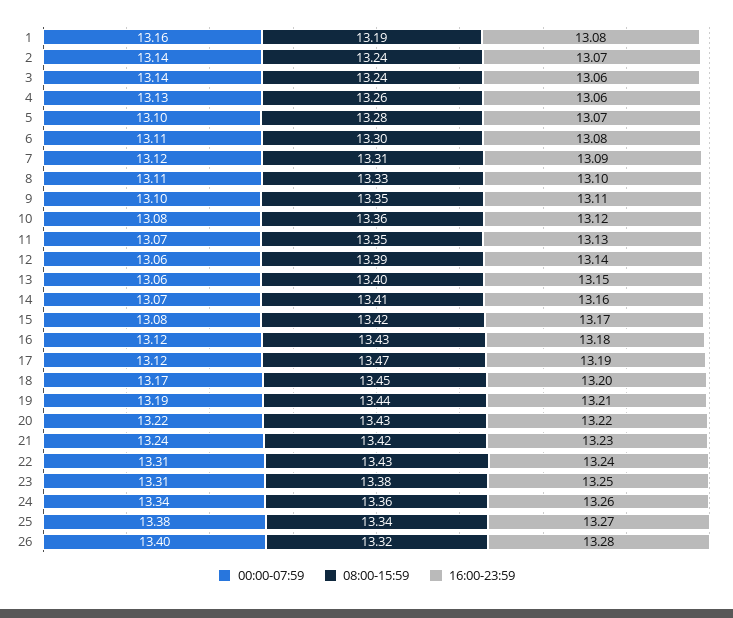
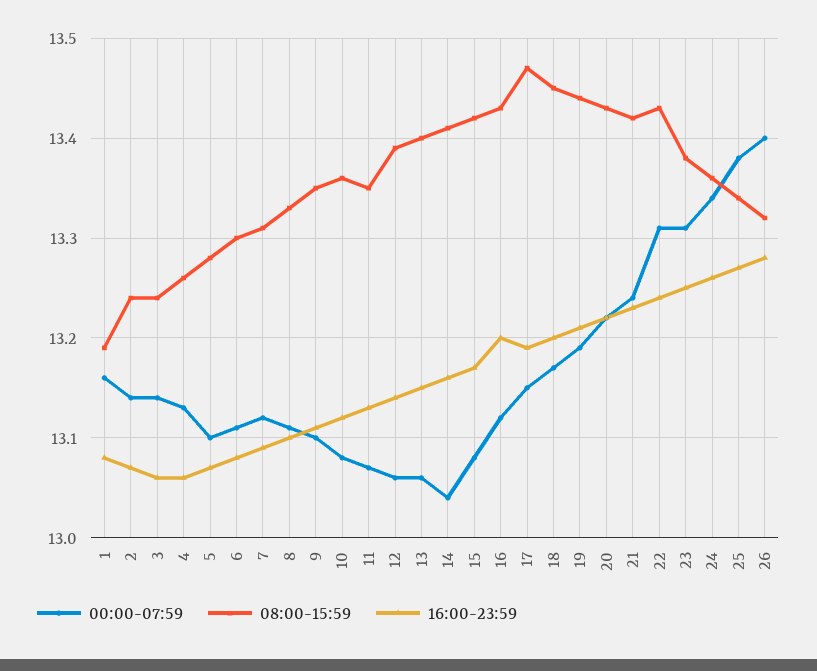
  {
    "00:00-07:59": {
      "1": 13.16,
      "2": 13.14,
      "3": 13.14,
      "4": 13.13,
      "5": 13.1,
      "6": 13.11,
      "7": 13.12,
      "8": 13.11,
      "9": 13.1,
      "10": 13.08,
      "11": 13.07,
      "12": 13.06,
      "13": 13.06,
-     "14": 13.07,
+     "14": 13.04,
      "15": 13.08,
      "16": 13.12,
-     "17": 13.12,
+     "17": 13.15,
      "18": 13.17,
      "19": 13.19,
      "20": 13.22,
      "21": 13.24,
      "22": 13.31,
      "23": 13.31,
      "24": 13.34,
      "25": 13.38,
      "26": 13.4
    },
    "08:00-15:59": {
      "1": 13.19,
      "2": 13.24,
      "3": 13.24,
      "4": 13.26,
      "5": 13.28,
      "6": 13.3,
      "7": 13.31,
      "8": 13.33,
      "9": 13.35,
      "10": 13.36,
      "11": 13.35,
      "12": 13.39,
      "13": 13.4,
      "14": 13.41,
      "15": 13.42,
      "16": 13.43,
      "17": 13.47,
      "18": 13.45,
      "19": 13.44,
      "20": 13.43,
      "21": 13.42,
      "22": 13.43,
      "23": 13.38,
      "24": 13.36,
      "25": 13.34,
      "26": 13.32
    },
    "16:00-23:59": {
      "1": 13.08,
      "2": 13.07,
      "3": 13.06,
      "4": 13.06,
      "5": 13.07,
      "6": 13.08,
      "7": 13.09,
      "8": 13.1,
      "9": 13.11,
      "10": 13.12,
      "11": 13.13,
      "12": 13.14,
      "13": 13.15,
      "14": 13.16,
      "15": 13.17,
-     "16": 13.18,
+     "16": 13.2,
      "17": 13.19,
      "18": 13.2,
      "19": 13.21,
      "20": 13.22,
      "21": 13.23,
      "22": 13.24,
      "23": 13.25,
      "24": 13.26,
      "25": 13.27,
      "26": 13.28
    }
  }

